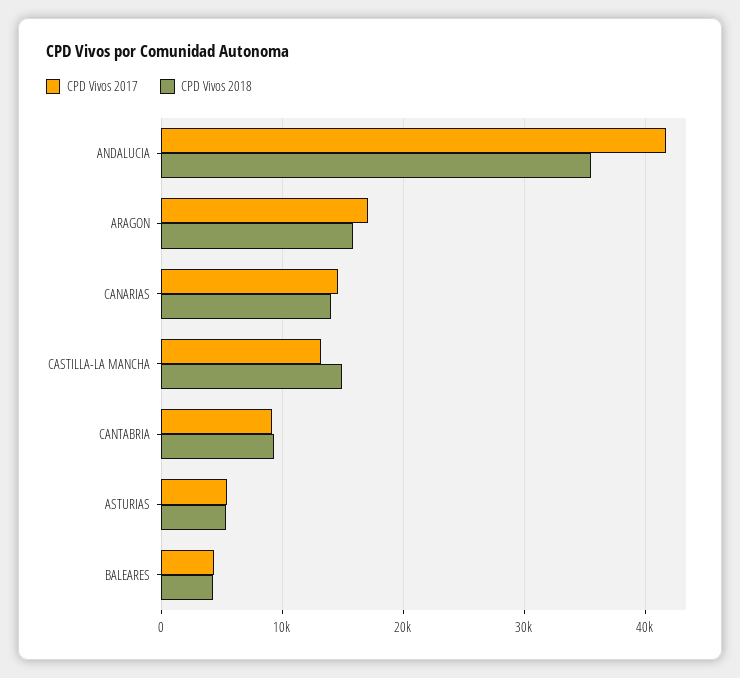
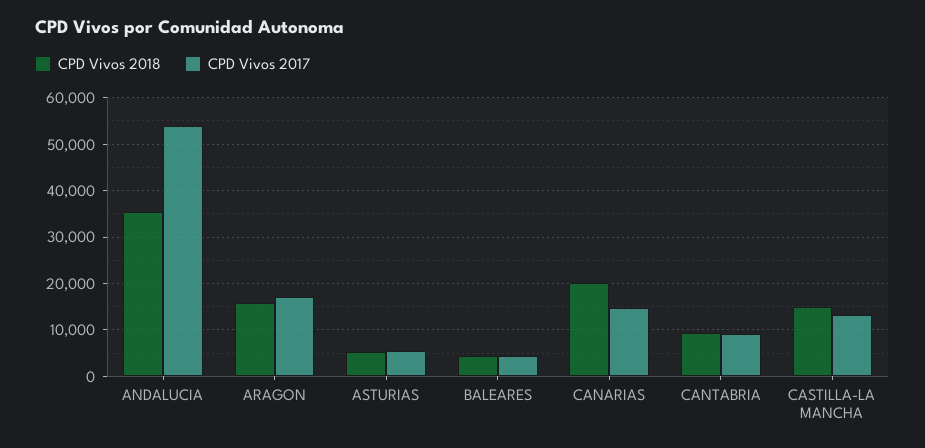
  {
    "CPD Vivos 2017": {
-     "ANDALUCIA": 42000,
+     "ANDALUCIA": 54000,
      "ARAGON": 17000,
      "CANARIAS": 15000,
      "CASTILLA-LA MANCHA": 13000,
      "CANTABRIA": 9000,
      "ASTURIAS": 5000,
      "BALEARES": 4000
    },
    "CPD Vivos 2018": {
      "ANDALUCIA": 35000,
      "ARAGON": 16000,
-     "CANARIAS": 14000,
+     "CANARIAS": 20000,
      "CASTILLA-LA MANCHA": 15000,
      "CANTABRIA": 9000,
      "ASTURIAS": 5000,
      "BALEARES": 4000
    }
  }

